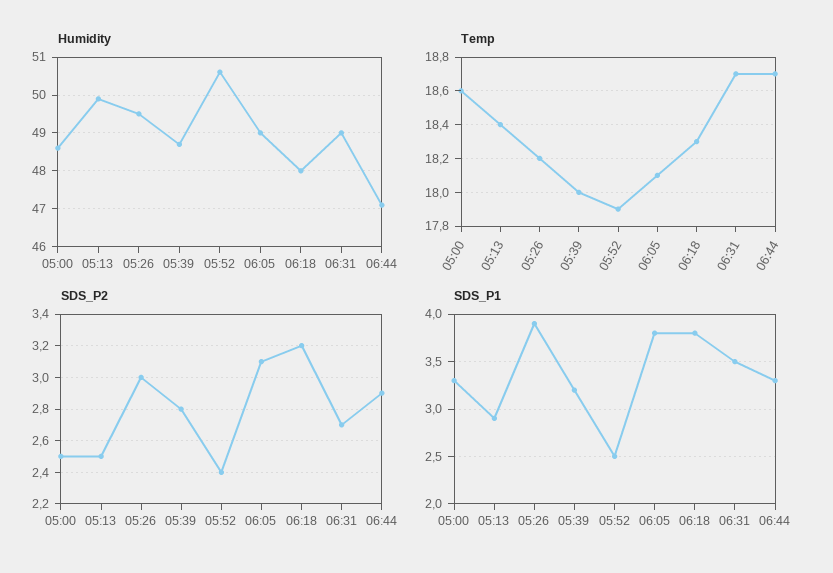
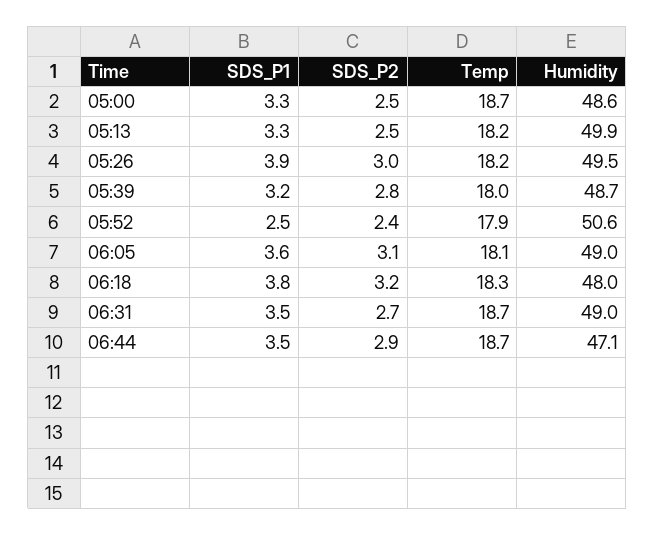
  {
    "Humidity": {
      "05:00": 48.6,
      "05:13": 49.9,
      "05:26": 49.5,
      "05:39": 48.7,
      "05:52": 50.6,
      "06:05": 49,
      "06:18": 48,
      "06:31": 49,
      "06:44": 47.1
    },
    "Temp": {
-     "05:00": 18.6,
+     "05:00": 18.7,
-     "05:13": 18.4,
+     "05:13": 18.2,
      "05:26": 18.2,
      "05:39": 18,
      "05:52": 17.9,
      "06:05": 18.1,
      "06:18": 18.3,
      "06:31": 18.7,
      "06:44": 18.7
    },
    "SDS_P2": {
      "05:00": 2.5,
      "05:13": 2.5,
      "05:26": 3,
      "05:39": 2.8,
      "05:52": 2.4,
      "06:05": 3.1,
      "06:18": 3.2,
      "06:31": 2.7,
      "06:44": 2.9
    },
    "SDS_P1": {
      "05:00": 3.3,
-     "05:13": 2.9,
+     "05:13": 3.3,
      "05:26": 3.9,
      "05:39": 3.2,
      "05:52": 2.5,
-     "06:05": 3.8,
+     "06:05": 3.6,
      "06:18": 3.8,
      "06:31": 3.5,
-     "06:44": 3.3
+     "06:44": 3.5
    }
  }

